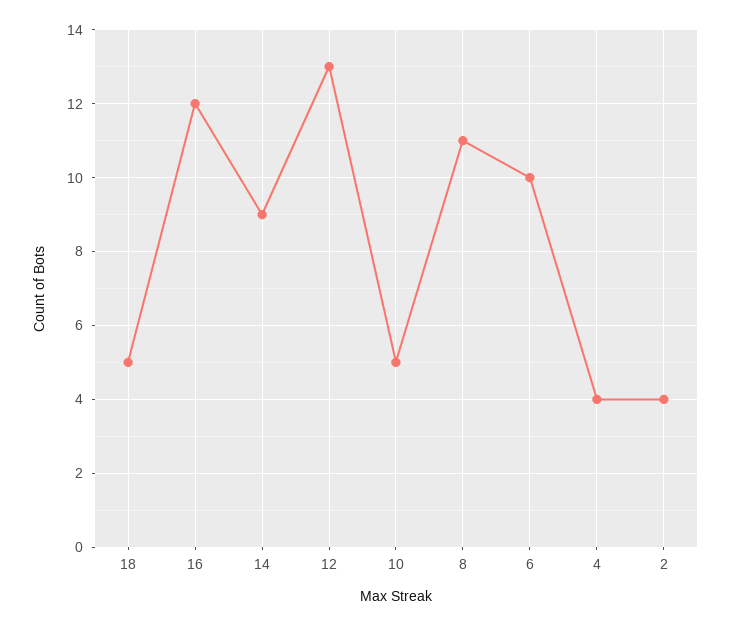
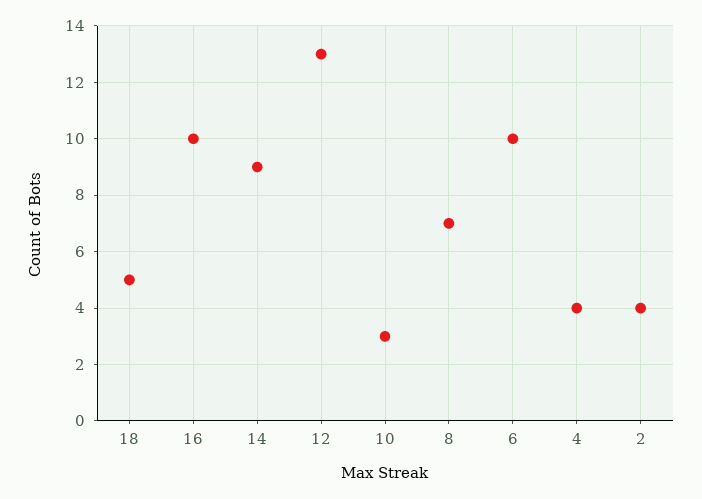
  {
    "18": 5,
-   "16": 12,
+   "16": 10,
    "14": 9,
    "12": 13,
-   "10": 5,
+   "10": 3,
-   "8": 11,
+   "8": 7,
    "6": 10,
    "4": 4,
    "2": 4
  }

